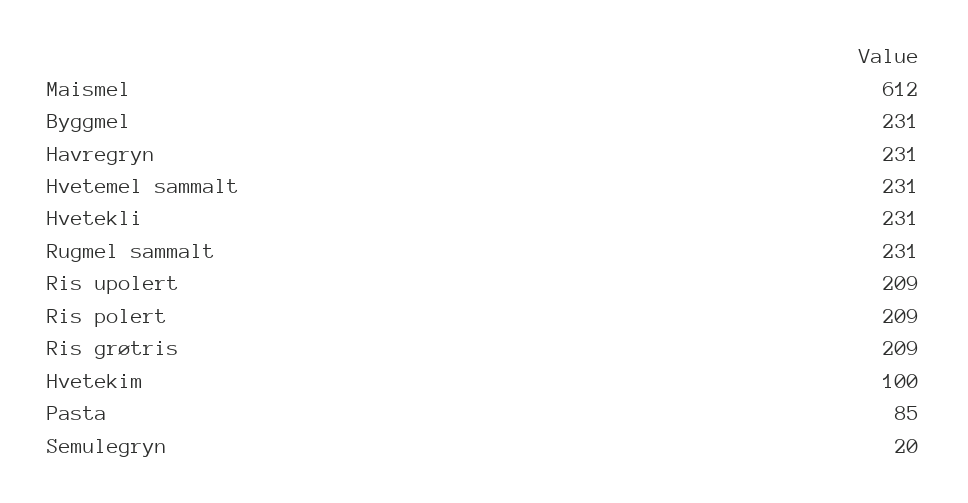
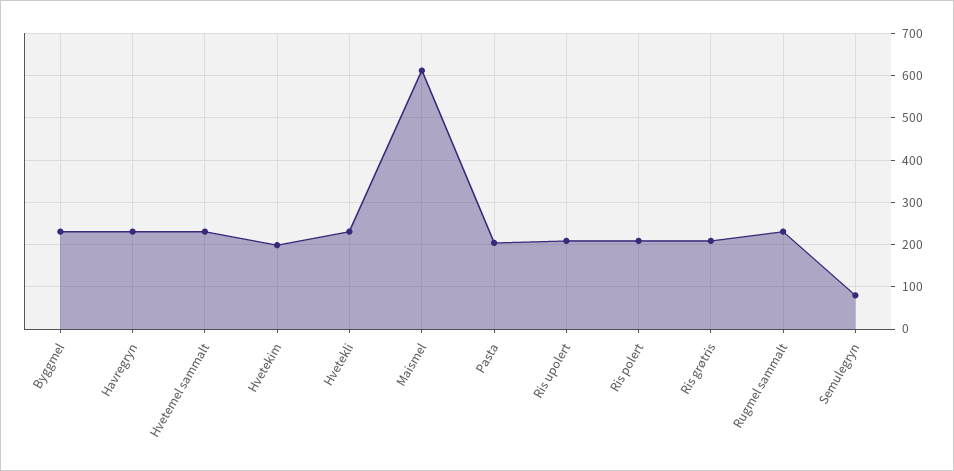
  {
    "Maismel": 612,
    "Byggmel": 231,
    "Havregryn": 231,
    "Hvetemel sammalt": 231,
    "Hvetekli": 231,
    "Rugmel sammalt": 231,
    "Ris upolert": 209,
    "Ris polert": 209,
    "Ris grøtris": 209,
-   "Hvetekim": 100,
+   "Hvetekim": 200,
-   "Pasta": 85,
+   "Pasta": 200,
-   "Semulegryn": 20
+   "Semulegryn": 80
  }

